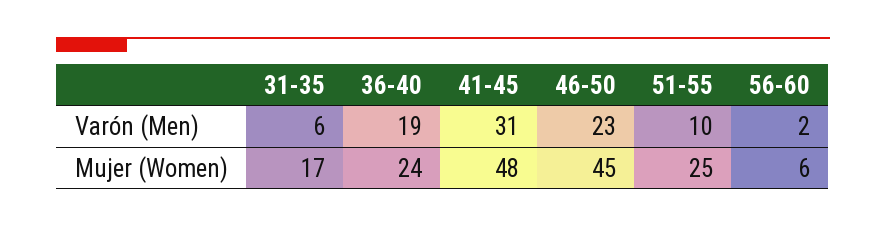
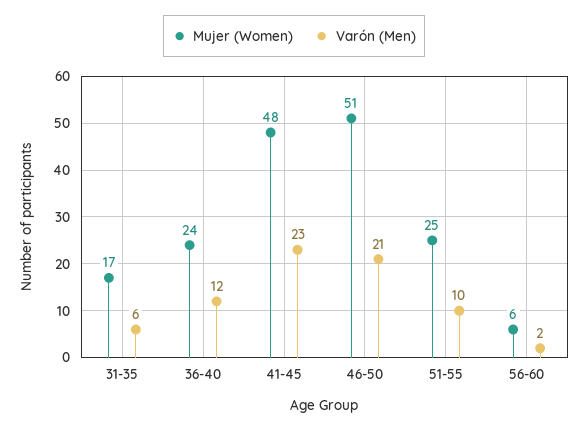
  {
    "Varón (Men)": {
      "31-35": 6,
-     "36-40": 19,
+     "36-40": 12,
-     "41-45": 31,
+     "41-45": 23,
-     "46-50": 23,
+     "46-50": 21,
      "51-55": 10,
      "56-60": 2
    },
    "Mujer (Women)": {
      "31-35": 17,
      "36-40": 24,
      "41-45": 48,
-     "46-50": 45,
+     "46-50": 51,
      "51-55": 25,
      "56-60": 6
    }
  }

